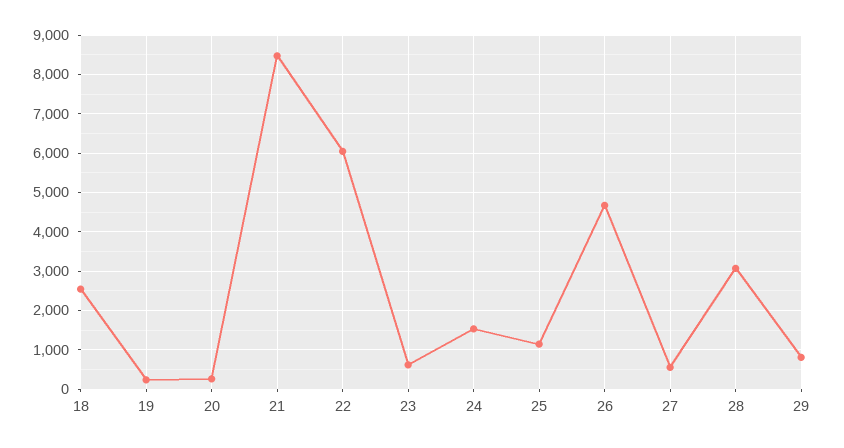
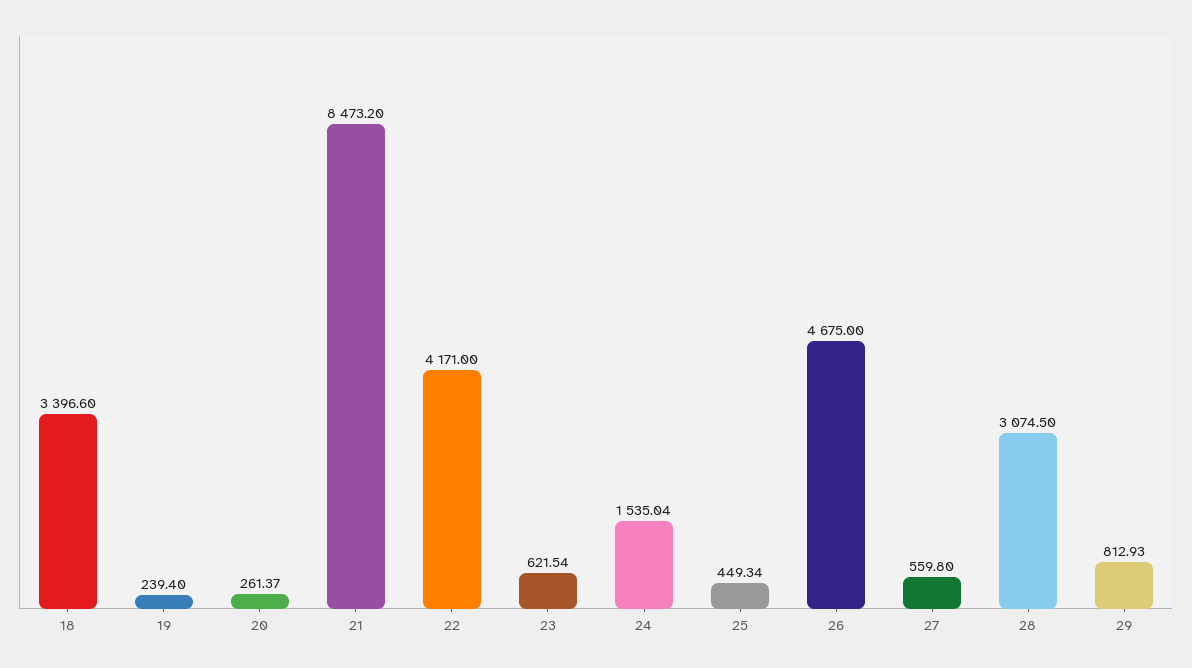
  {
-   "18": 2600,
+   "18": 3396.6,
    "19": 239.4,
    "20": 261.37,
    "21": 8473.2,
-   "22": 6000,
+   "22": 4171,
    "23": 621.54,
    "24": 1535.04,
-   "25": 1200,
+   "25": 449.34,
    "26": 4675,
    "27": 559.8,
    "28": 3074.5,
    "29": 812.93
  }

